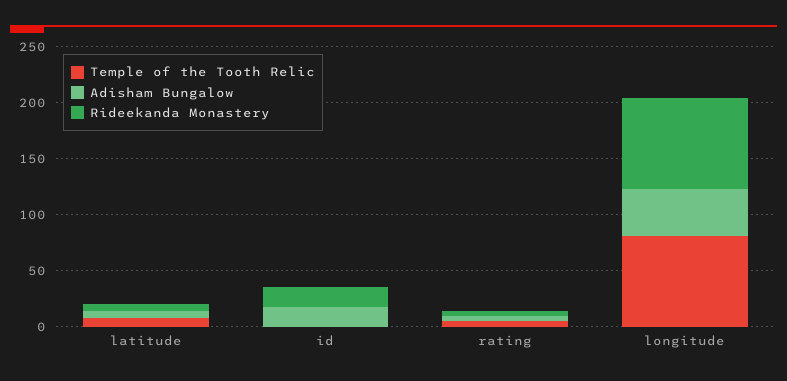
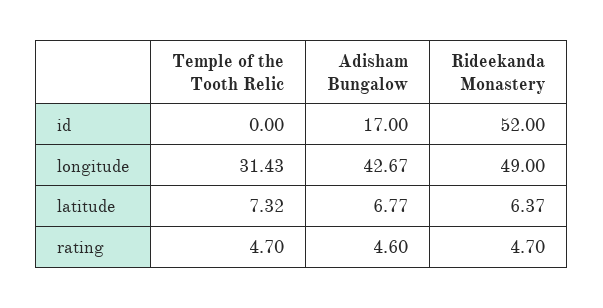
  {
    "Temple of the Tooth Relic": {
      "latitude": 7.32,
      "id": 0,
      "rating": 4.7,
-     "longitude": 80
+     "longitude": 31.43
    },
    "Adisham Bungalow": {
      "latitude": 6.77,
      "id": 17,
      "rating": 4.6,
      "longitude": 42.67
    },
    "Rideekanda Monastery": {
      "latitude": 6.37,
-     "id": 20,
+     "id": 52,
      "rating": 4.7,
-     "longitude": 80
+     "longitude": 49
    }
  }

